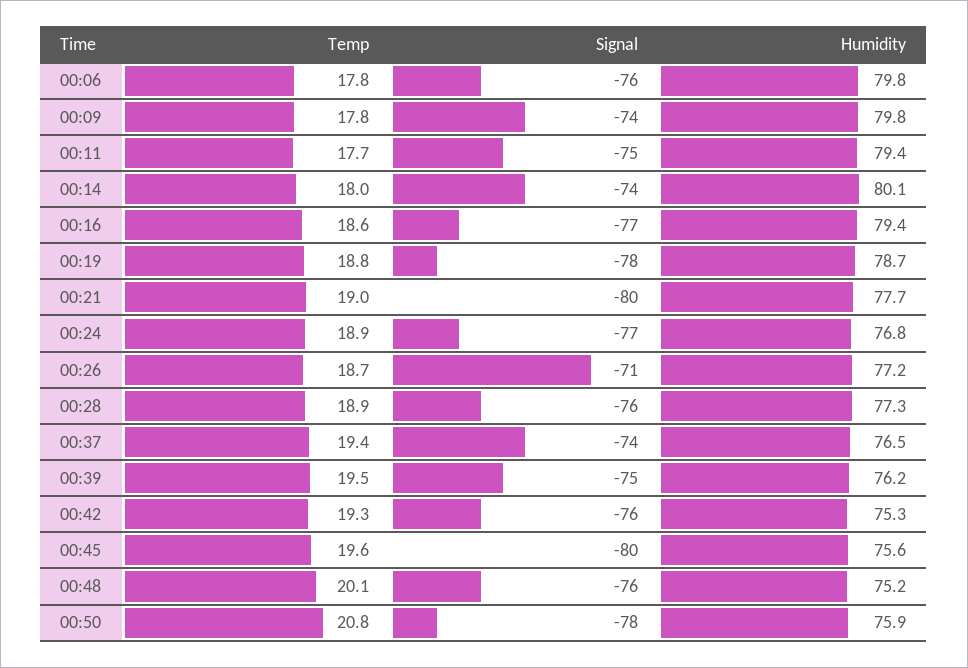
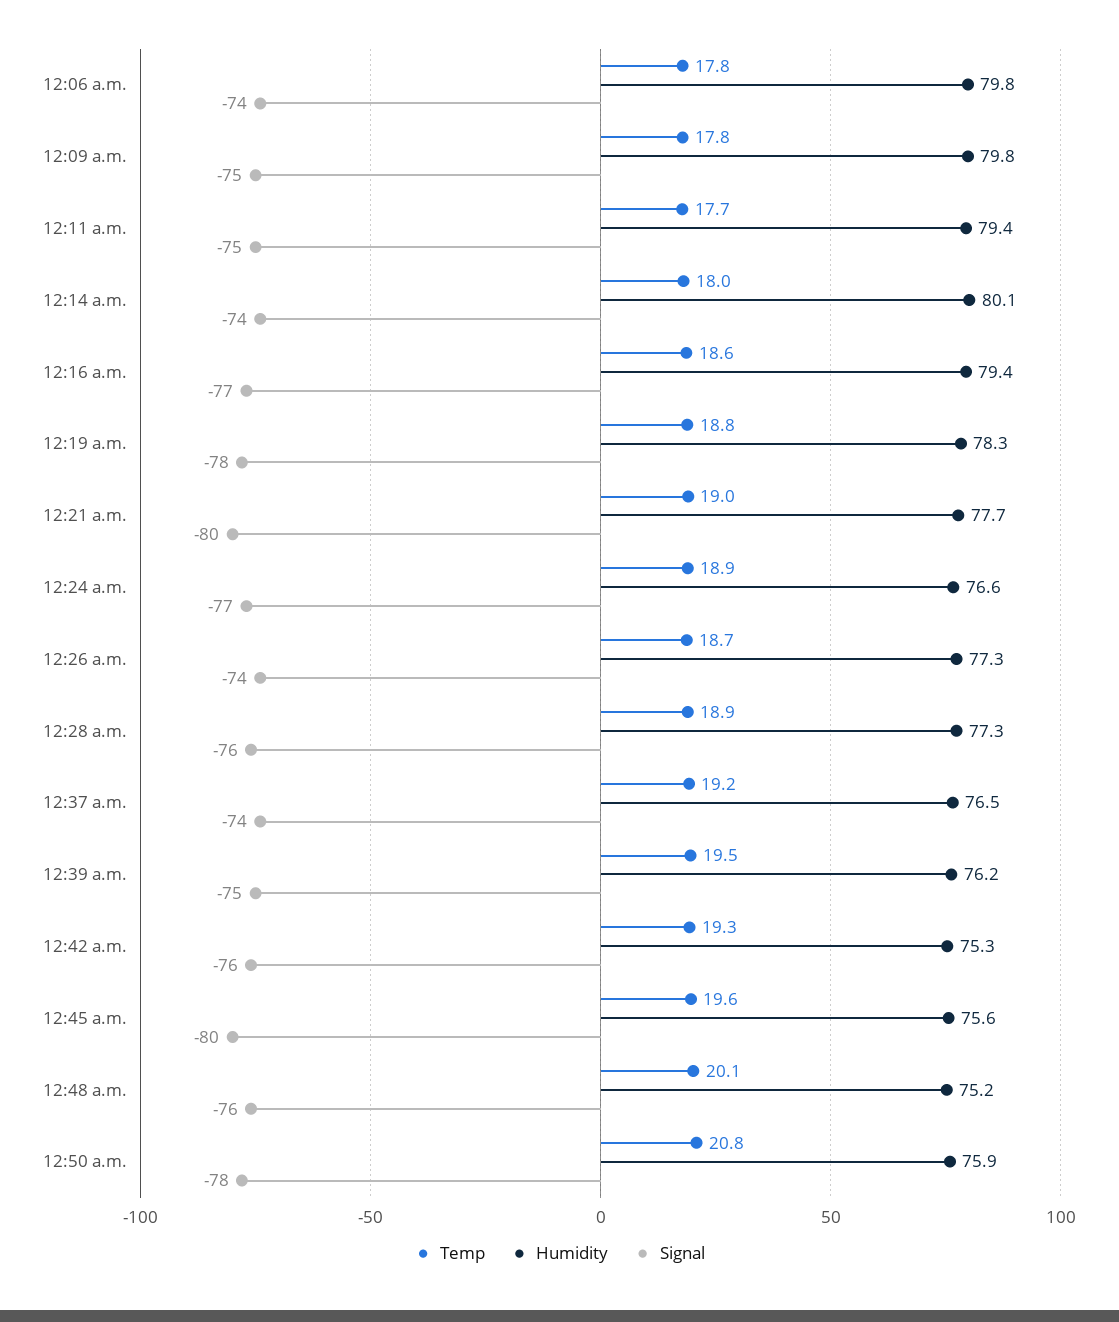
  {
    "Temp": {
      "00:06": 17.8,
      "00:09": 17.8,
      "00:11": 17.7,
      "00:14": 18,
      "00:16": 18.6,
      "00:19": 18.8,
      "00:21": 19,
      "00:24": 18.9,
      "00:26": 18.7,
      "00:28": 18.9,
-     "00:37": 19.4,
+     "00:37": 19.2,
      "00:39": 19.5,
      "00:42": 19.3,
      "00:45": 19.6,
      "00:48": 20.1,
      "00:50": 20.8
    },
    "Signal": {
-     "00:06": -76,
+     "00:06": -74,
-     "00:09": -74,
+     "00:09": -75,
      "00:11": -75,
      "00:14": -74,
      "00:16": -77,
      "00:19": -78,
      "00:21": -80,
      "00:24": -77,
-     "00:26": -71,
+     "00:26": -74,
      "00:28": -76,
      "00:37": -74,
      "00:39": -75,
      "00:42": -76,
      "00:45": -80,
      "00:48": -76,
      "00:50": -78
    },
    "Humidity": {
      "00:06": 79.8,
      "00:09": 79.8,
      "00:11": 79.4,
      "00:14": 80.1,
      "00:16": 79.4,
-     "00:19": 78.7,
+     "00:19": 78.3,
      "00:21": 77.7,
-     "00:24": 76.8,
+     "00:24": 76.6,
-     "00:26": 77.2,
+     "00:26": 77.3,
      "00:28": 77.3,
      "00:37": 76.5,
      "00:39": 76.2,
      "00:42": 75.3,
      "00:45": 75.6,
      "00:48": 75.2,
      "00:50": 75.9
    }
  }

